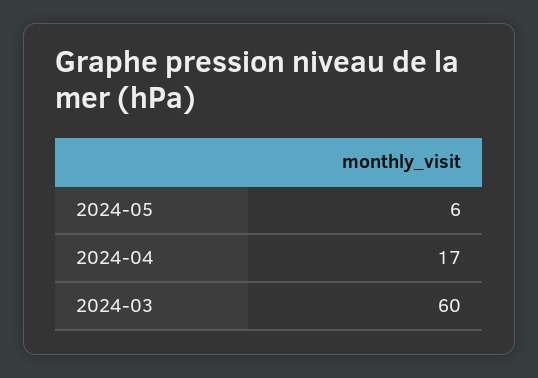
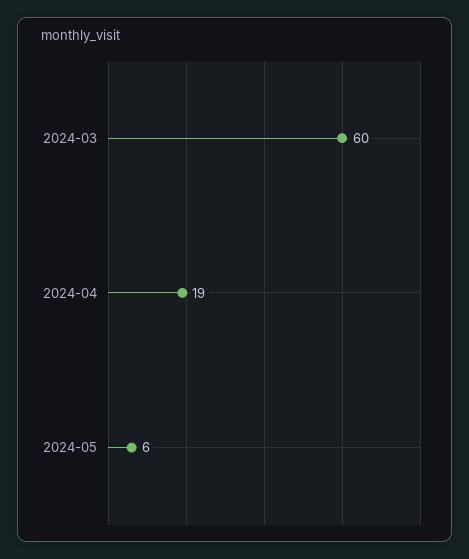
  {
    "2024-05": 6,
-   "2024-04": 17,
+   "2024-04": 19,
    "2024-03": 60
  }

